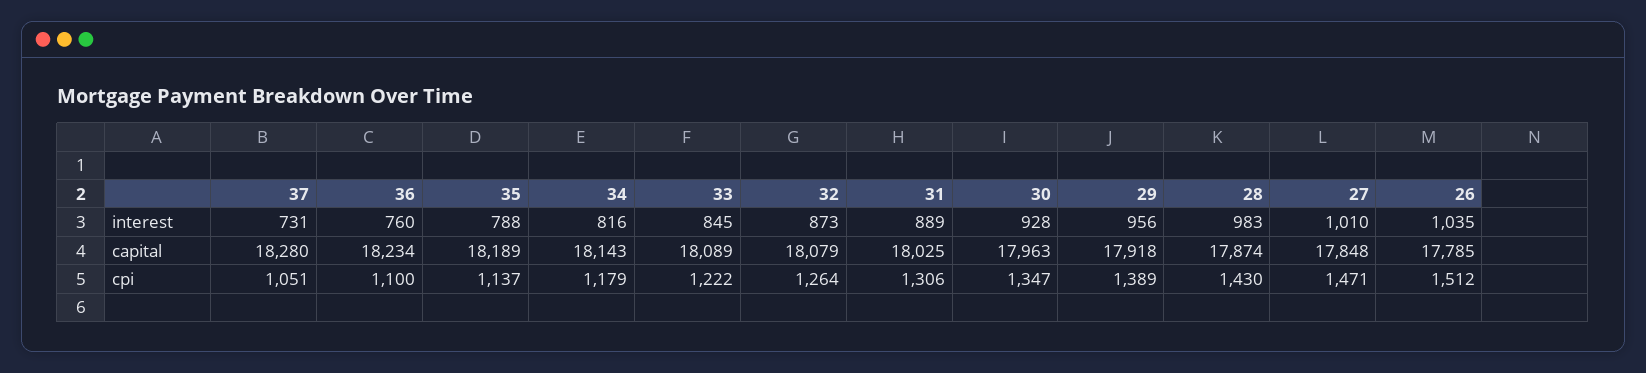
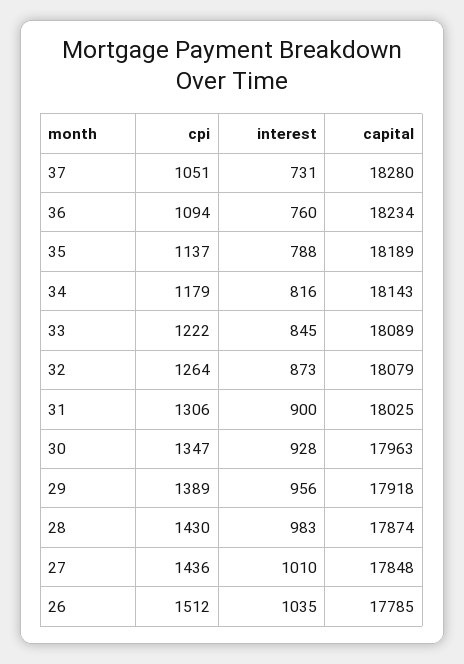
  {
    "37": {
      "interest": 731,
      "capital": 18280,
      "cpi": 1051
    },
    "36": {
      "interest": 760,
      "capital": 18234,
-     "cpi": 1100
+     "cpi": 1094
    },
    "35": {
      "interest": 788,
      "capital": 18189,
      "cpi": 1137
    },
    "34": {
      "interest": 816,
      "capital": 18143,
      "cpi": 1179
    },
    "33": {
      "interest": 845,
      "capital": 18089,
      "cpi": 1222
    },
    "32": {
      "interest": 873,
      "capital": 18079,
      "cpi": 1264
    },
    "31": {
-     "interest": 889,
+     "interest": 900,
      "capital": 18025,
      "cpi": 1306
    },
    "30": {
      "interest": 928,
      "capital": 17963,
      "cpi": 1347
    },
    "29": {
      "interest": 956,
      "capital": 17918,
      "cpi": 1389
    },
    "28": {
      "interest": 983,
      "capital": 17874,
      "cpi": 1430
    },
    "27": {
      "interest": 1010,
      "capital": 17848,
-     "cpi": 1471
+     "cpi": 1436
    },
    "26": {
      "interest": 1035,
      "capital": 17785,
      "cpi": 1512
    }
  }

